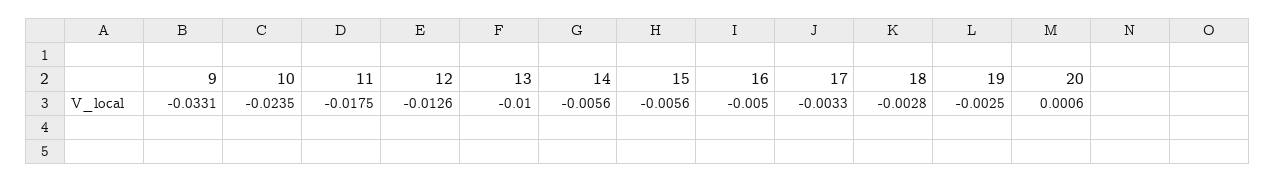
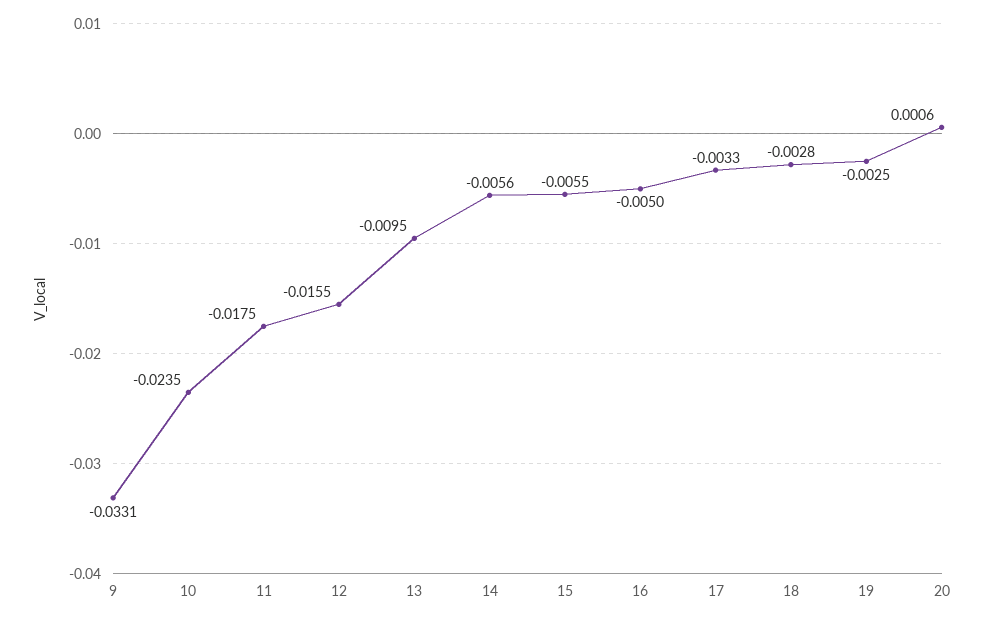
  {
    "9": -0.0331,
    "10": -0.0235,
    "11": -0.0175,
-   "12": -0.0126,
+   "12": -0.0155,
-   "13": -0.01,
+   "13": -0.0095,
    "14": -0.0056,
-   "15": -0.0056,
+   "15": -0.0055,
    "16": -0.005,
    "17": -0.0033,
    "18": -0.0028,
    "19": -0.0025,
    "20": 0.0006
  }

